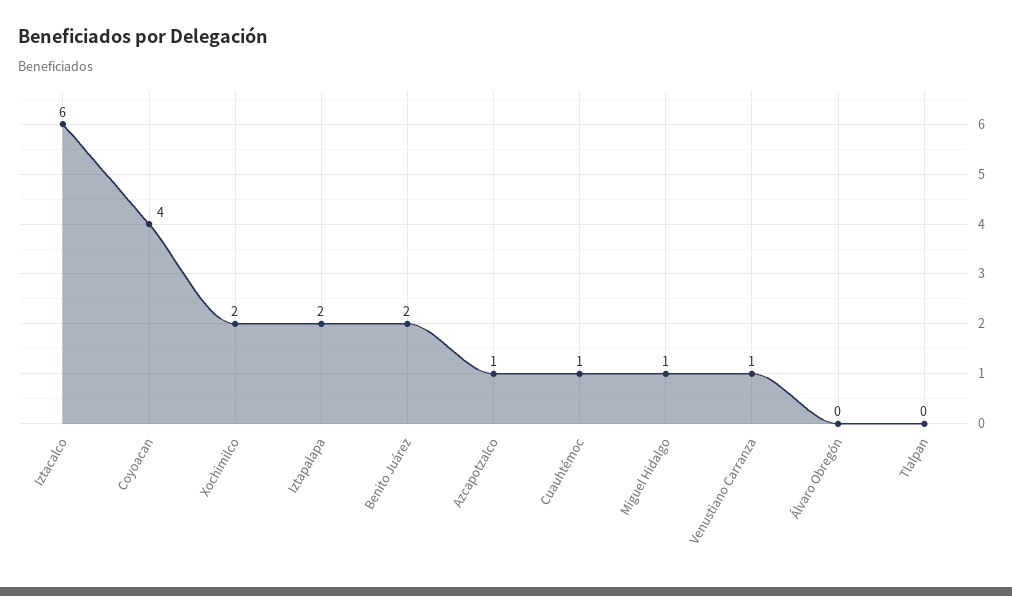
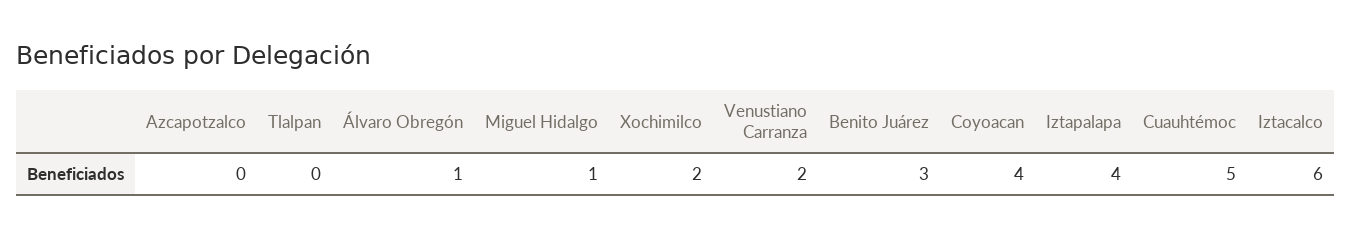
  {
    "Iztacalco": 6,
    "Coyoacan": 4,
    "Xochimilco": 2,
-   "Iztapalapa": 2,
+   "Iztapalapa": 4,
-   "Benito Juárez": 2,
+   "Benito Juárez": 3,
-   "Azcapotzalco": 1,
+   "Azcapotzalco": 0,
-   "Cuauhtémoc": 1,
+   "Cuauhtémoc": 5,
    "Miguel Hidalgo": 1,
-   "Venustiano Carranza": 1,
+   "Venustiano Carranza": 2,
-   "Álvaro Obregón": 0,
+   "Álvaro Obregón": 1,
    "Tlalpan": 0
  }

